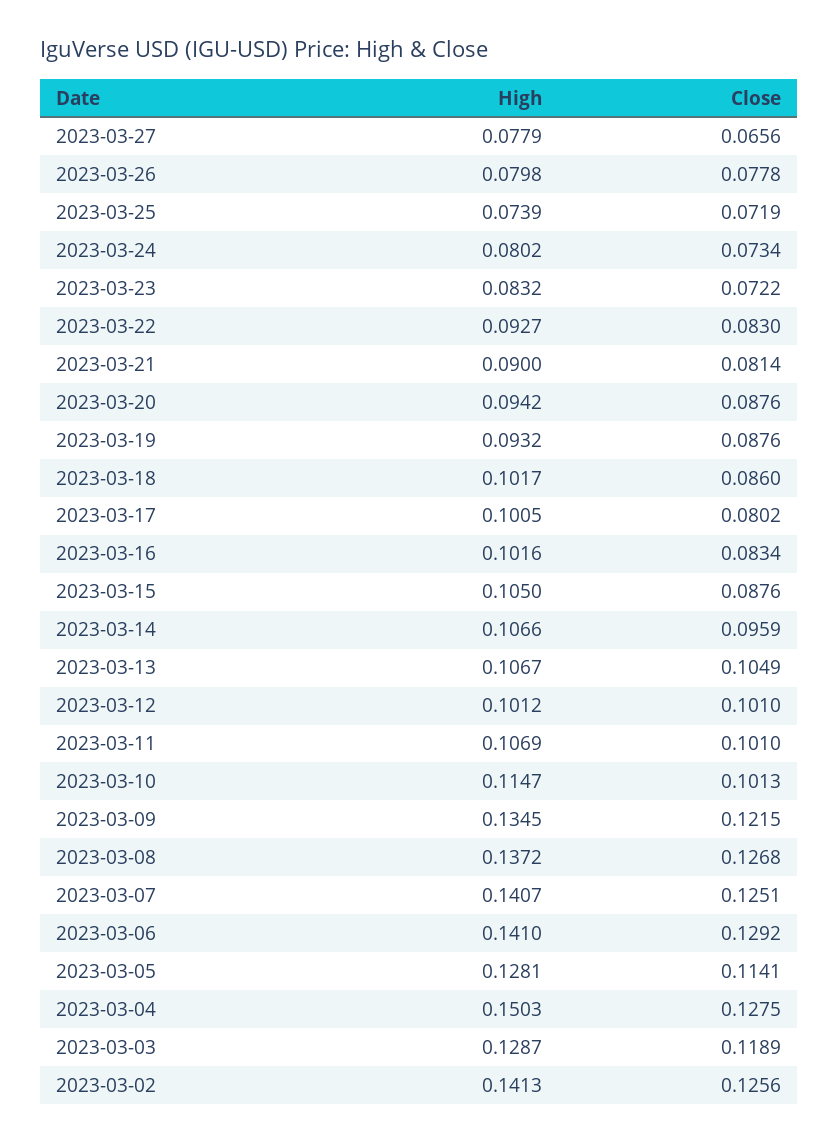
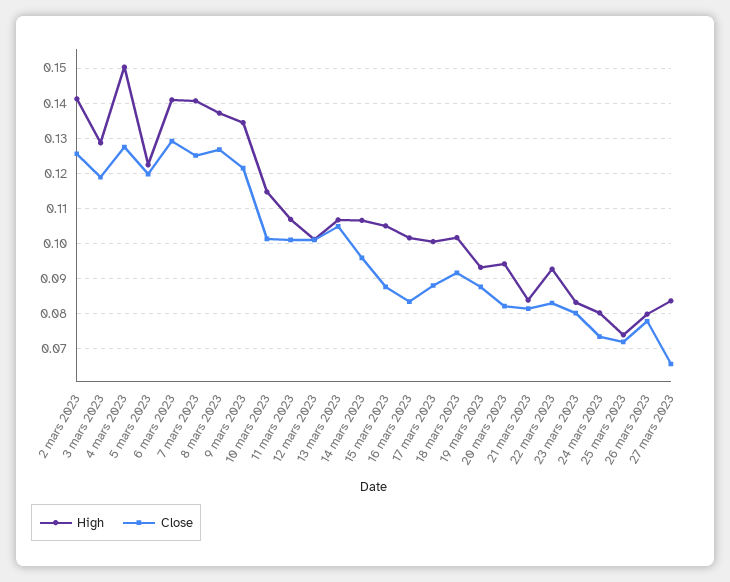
  {
    "High": {
-     "2023-03-27": 0.0779,
+     "2023-03-27": 0.084,
      "2023-03-26": 0.0798,
      "2023-03-25": 0.0739,
      "2023-03-24": 0.0802,
      "2023-03-23": 0.0832,
      "2023-03-22": 0.0927,
-     "2023-03-21": 0.09,
+     "2023-03-21": 0.084,
      "2023-03-20": 0.0942,
      "2023-03-19": 0.0932,
      "2023-03-18": 0.1017,
      "2023-03-17": 0.1005,
      "2023-03-16": 0.1016,
      "2023-03-15": 0.105,
      "2023-03-14": 0.1066,
      "2023-03-13": 0.1067,
      "2023-03-12": 0.1012,
      "2023-03-11": 0.1069,
      "2023-03-10": 0.1147,
      "2023-03-09": 0.1345,
      "2023-03-08": 0.1372,
      "2023-03-07": 0.1407,
      "2023-03-06": 0.141,
-     "2023-03-05": 0.1281,
+     "2023-03-05": 0.122,
      "2023-03-04": 0.1503,
      "2023-03-03": 0.1287,
      "2023-03-02": 0.1413
    },
    "Close": {
      "2023-03-27": 0.0656,
      "2023-03-26": 0.0778,
      "2023-03-25": 0.0719,
      "2023-03-24": 0.0734,
-     "2023-03-23": 0.0722,
+     "2023-03-23": 0.08,
      "2023-03-22": 0.083,
      "2023-03-21": 0.0814,
-     "2023-03-20": 0.0876,
+     "2023-03-20": 0.082,
      "2023-03-19": 0.0876,
-     "2023-03-18": 0.086,
+     "2023-03-18": 0.092,
-     "2023-03-17": 0.0802,
+     "2023-03-17": 0.088,
      "2023-03-16": 0.0834,
      "2023-03-15": 0.0876,
      "2023-03-14": 0.0959,
      "2023-03-13": 0.1049,
      "2023-03-12": 0.101,
      "2023-03-11": 0.101,
      "2023-03-10": 0.1013,
      "2023-03-09": 0.1215,
      "2023-03-08": 0.1268,
      "2023-03-07": 0.1251,
      "2023-03-06": 0.1292,
-     "2023-03-05": 0.1141,
+     "2023-03-05": 0.12,
      "2023-03-04": 0.1275,
      "2023-03-03": 0.1189,
      "2023-03-02": 0.1256
    }
  }

